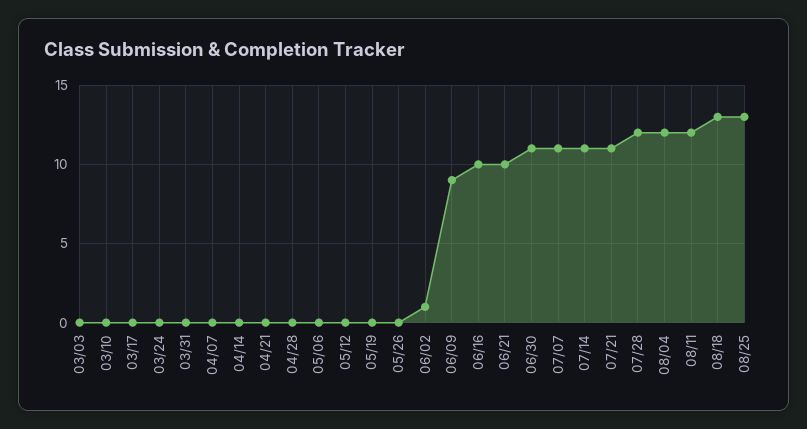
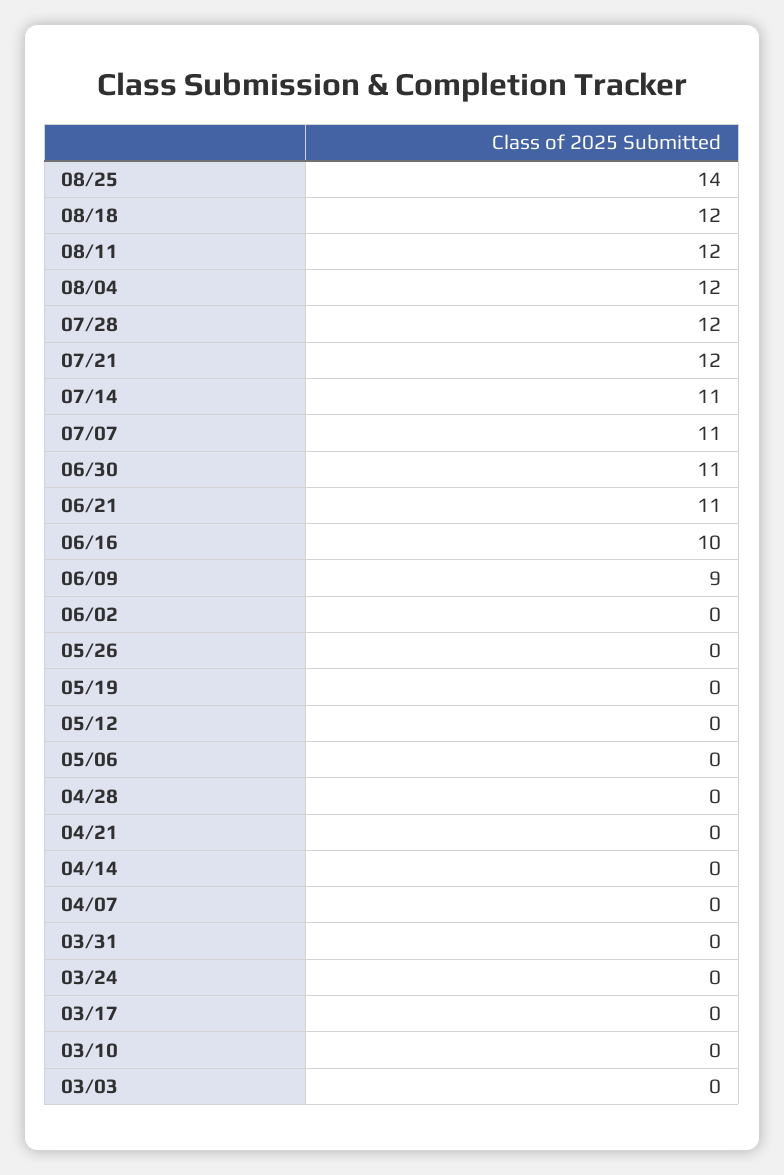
  {
    "03/03": 0,
    "03/10": 0,
    "03/17": 0,
    "03/24": 0,
    "03/31": 0,
    "04/07": 0,
    "04/14": 0,
    "04/21": 0,
    "04/28": 0,
    "05/06": 0,
    "05/12": 0,
    "05/19": 0,
    "05/26": 0,
-   "06/02": 1,
+   "06/02": 0,
    "06/09": 9,
    "06/16": 10,
-   "06/21": 10,
+   "06/21": 11,
    "06/30": 11,
    "07/07": 11,
    "07/14": 11,
-   "07/21": 11,
+   "07/21": 12,
    "07/28": 12,
    "08/04": 12,
    "08/11": 12,
-   "08/18": 13,
+   "08/18": 12,
-   "08/25": 13
+   "08/25": 14
  }

